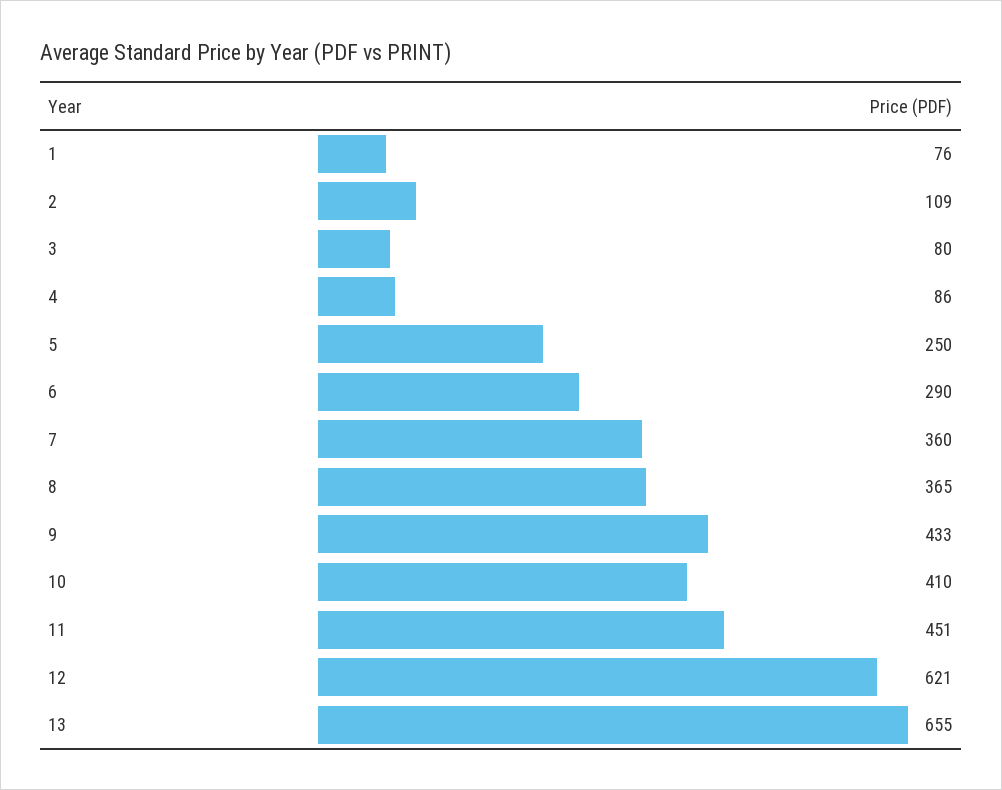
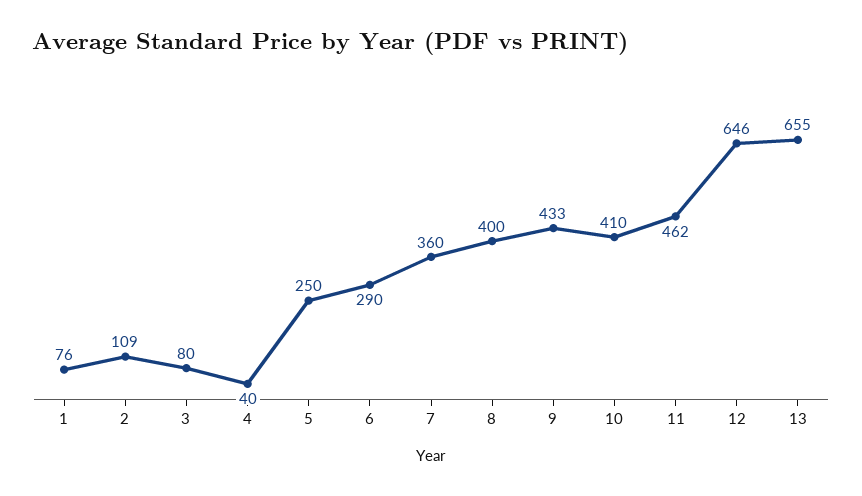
  {
    "1": 76,
    "2": 109,
    "3": 80,
-   "4": 86,
+   "4": 40,
    "5": 250,
    "6": 290,
    "7": 360,
-   "8": 365,
+   "8": 400,
    "9": 433,
    "10": 410,
-   "11": 451,
+   "11": 462,
-   "12": 621,
+   "12": 646,
    "13": 655
  }

